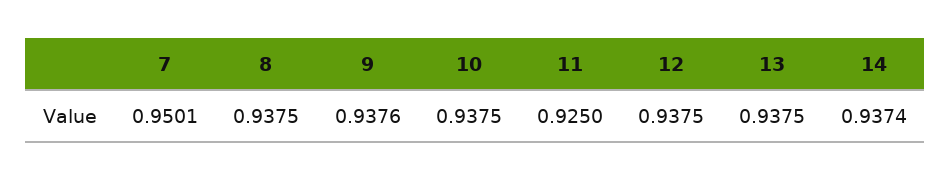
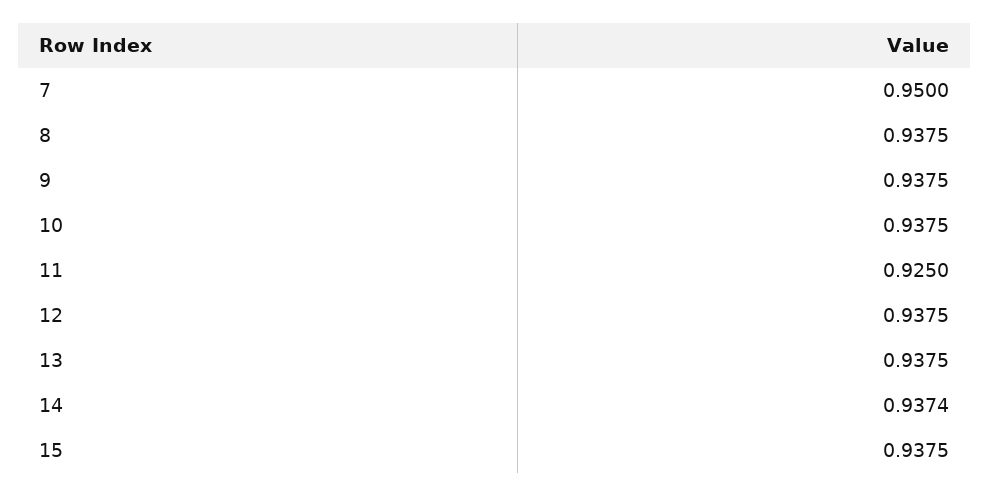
  {
-   "7": 0.9501,
+   "7": 0.95,
    "8": 0.9375,
-   "9": 0.9376,
+   "9": 0.9375,
    "10": 0.9375,
    "11": 0.925,
    "12": 0.9375,
    "13": 0.9375,
-   "14": 0.9374
+   "14": 0.9374,
+   "15": 0.9375
  }

